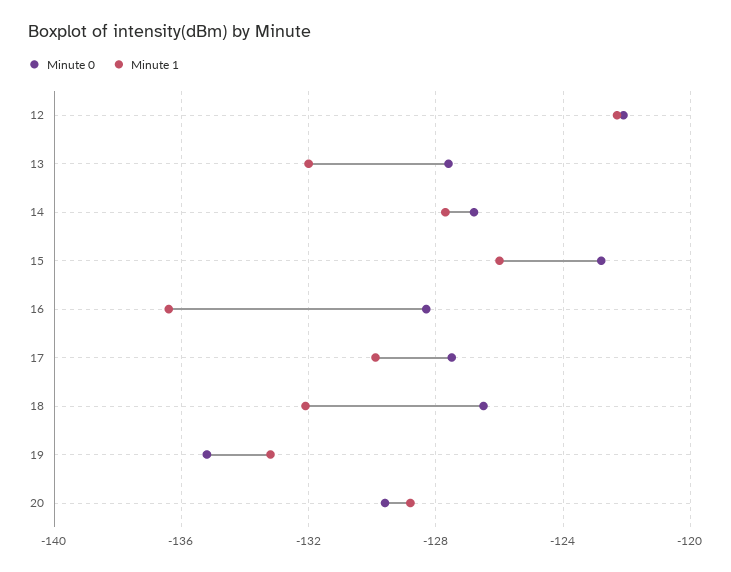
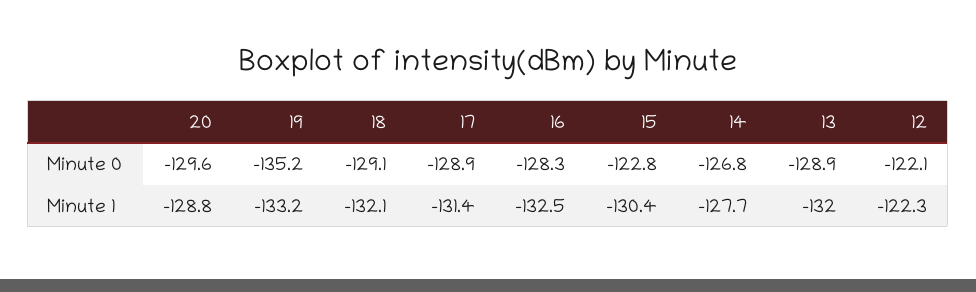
  {
    "Minute 0": {
      "12": -122.1,
-     "13": -127.5,
+     "13": -128.9,
      "14": -126.8,
      "15": -122.8,
      "16": -128.3,
-     "17": -127.5,
+     "17": -128.9,
-     "18": -126.5,
+     "18": -129.1,
      "19": -135.2,
      "20": -129.6
    },
    "Minute 1": {
      "12": -122.3,
      "13": -132,
      "14": -127.7,
-     "15": -126,
+     "15": -130.4,
-     "16": -136.5,
+     "16": -132.5,
-     "17": -130,
+     "17": -131.4,
      "18": -132.1,
      "19": -133.2,
      "20": -128.8
    }
  }

